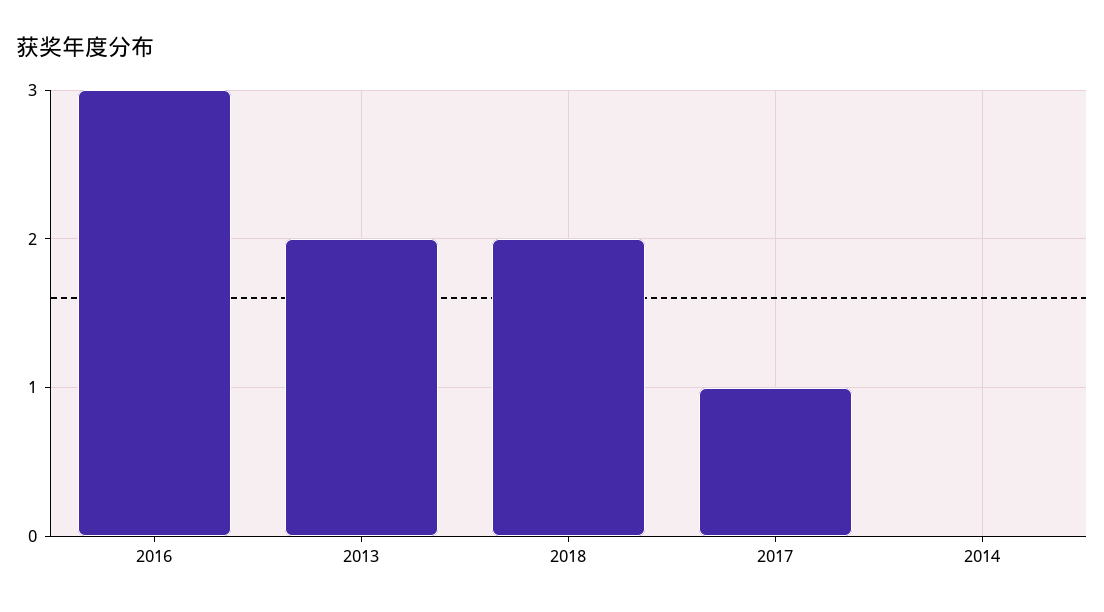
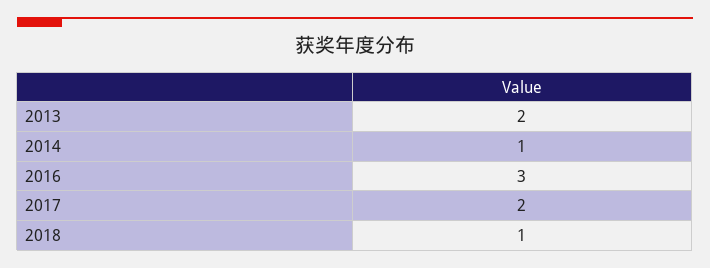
  {
    "2016": 3,
    "2013": 2,
-   "2018": 2,
+   "2018": 1,
-   "2017": 1,
+   "2017": 2,
-   "2014": 0
+   "2014": 1
  }

